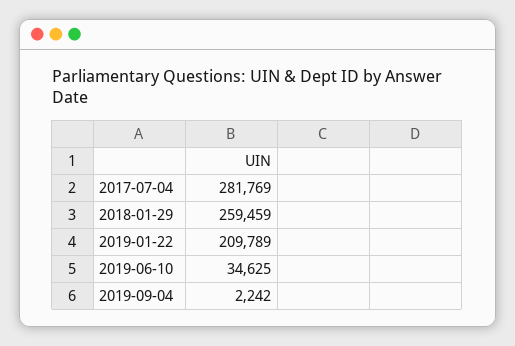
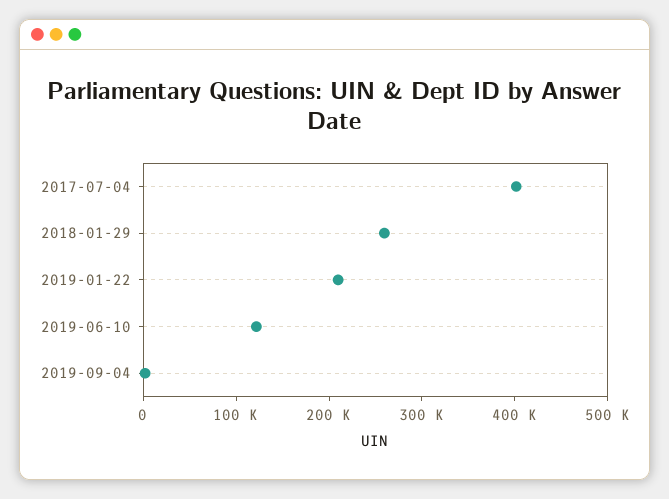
  {
-   "2017-07-04": 281769,
+   "2017-07-04": 400000,
    "2018-01-29": 259459,
    "2019-01-22": 209789,
-   "2019-06-10": 34625,
+   "2019-06-10": 120000,
    "2019-09-04": 2242
  }

